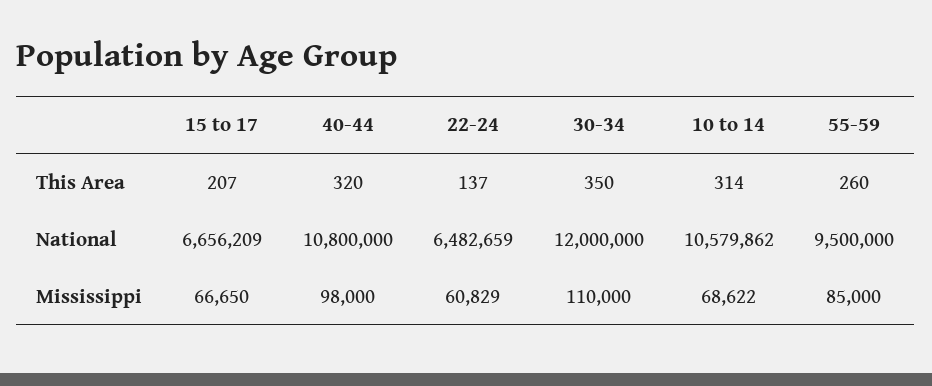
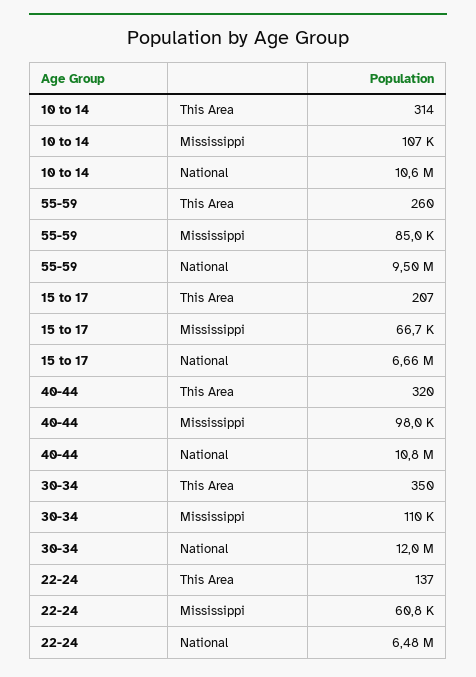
  {
    "15 to 17": {
      "This Area": 207,
      "National": 6656209,
      "Mississippi": 66650
    },
    "40-44": {
      "This Area": 320,
      "National": 10800000,
      "Mississippi": 98000
    },
    "22-24": {
      "This Area": 137,
      "National": 6482659,
      "Mississippi": 60829
    },
    "30-34": {
      "This Area": 350,
      "National": 12000000,
      "Mississippi": 110000
    },
    "10 to 14": {
      "This Area": 314,
      "National": 10579862,
-     "Mississippi": 68622
+     "Mississippi": 107000
    },
    "55-59": {
      "This Area": 260,
      "National": 9500000,
      "Mississippi": 85000
    }
  }

